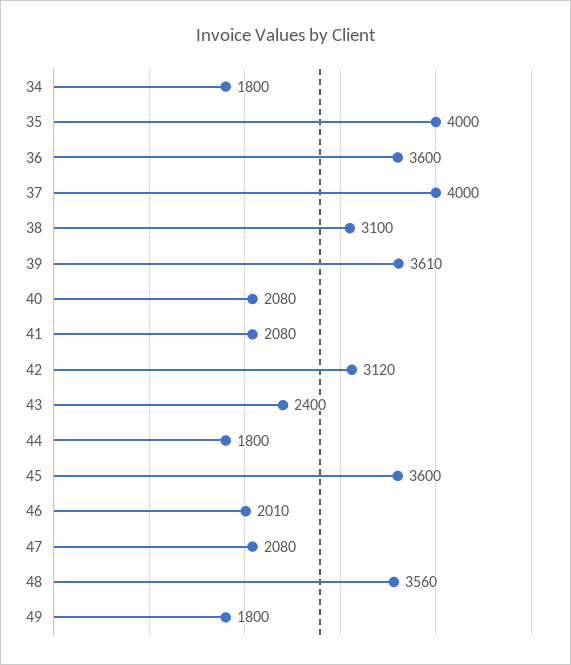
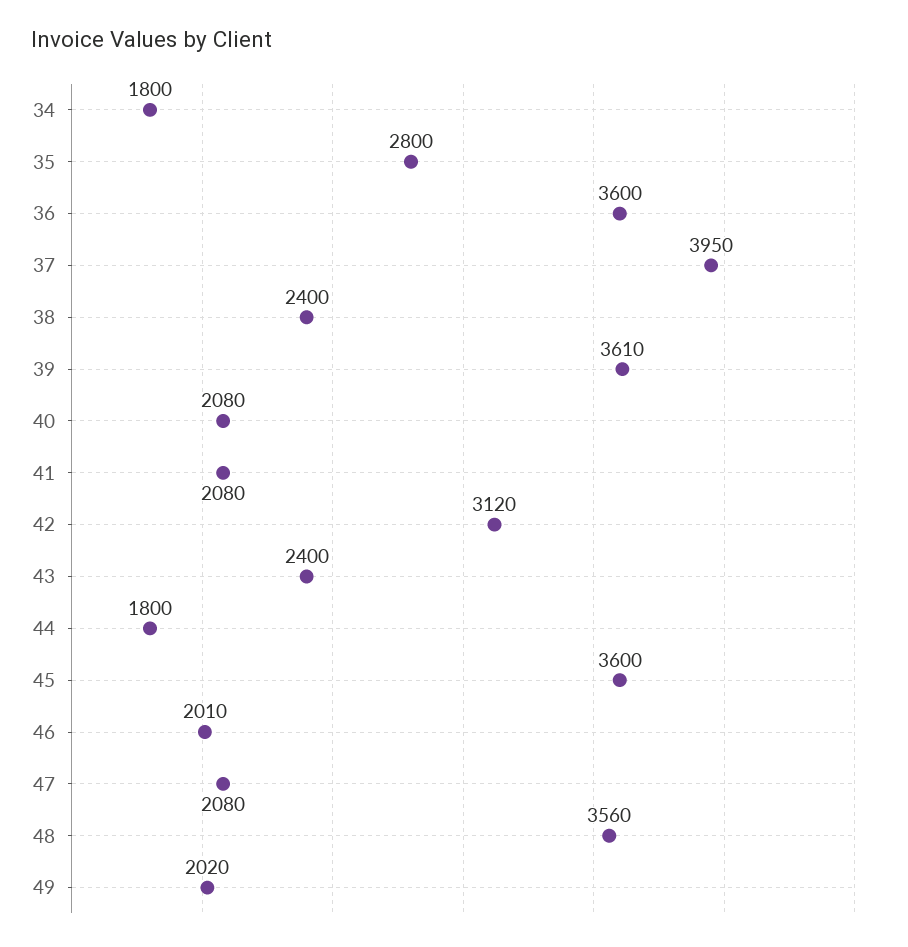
  {
    "34": 1800,
-   "35": 4000,
+   "35": 2800,
    "36": 3600,
-   "37": 4000,
+   "37": 3950,
-   "38": 3100,
+   "38": 2400,
    "39": 3610,
    "40": 2080,
    "41": 2080,
    "42": 3120,
    "43": 2400,
    "44": 1800,
    "45": 3600,
    "46": 2010,
    "47": 2080,
    "48": 3560,
-   "49": 1800
+   "49": 2020
  }

